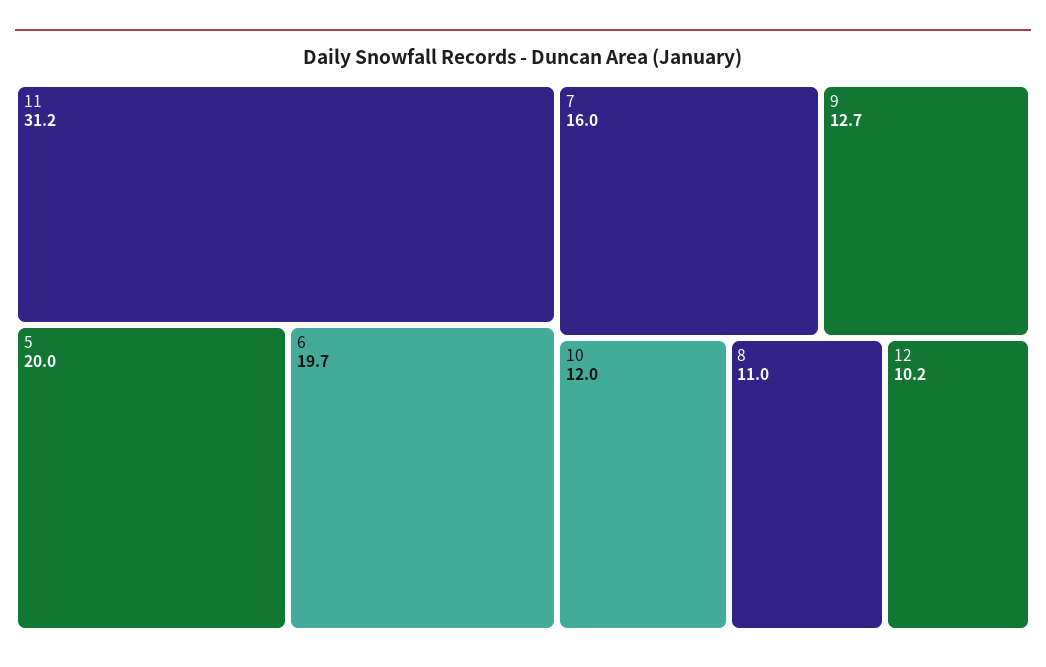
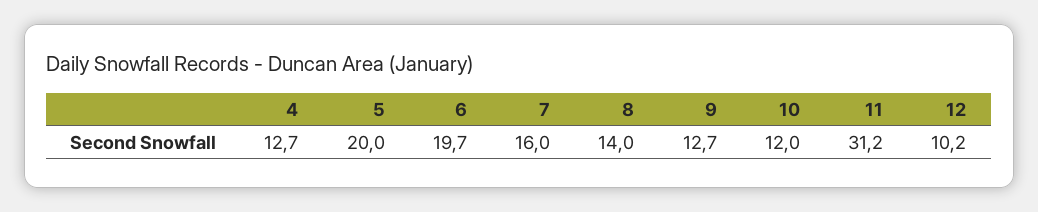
  {
    "11": 31.2,
    "5": 20,
    "6": 19.7,
    "7": 16,
    "9": 12.7,
    "10": 12,
-   "8": 11,
+   "8": 14,
-   "12": 10.2
+   "12": 10.2,
+   "4": 12.7
  }

